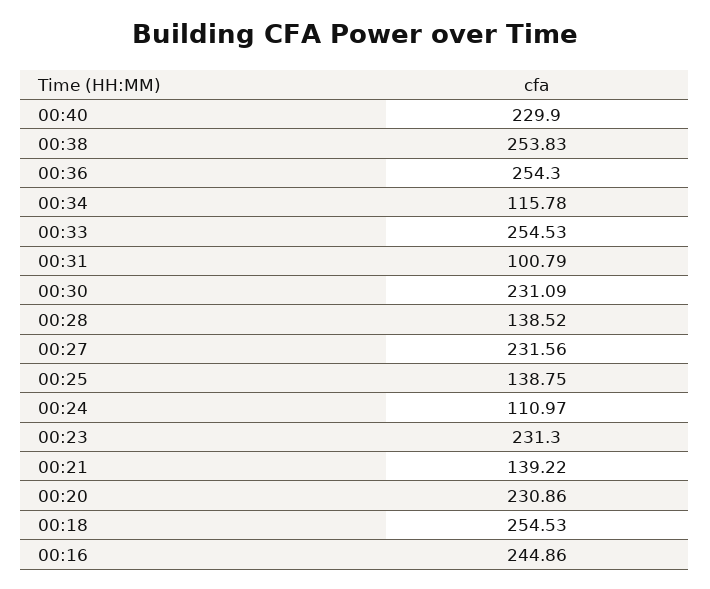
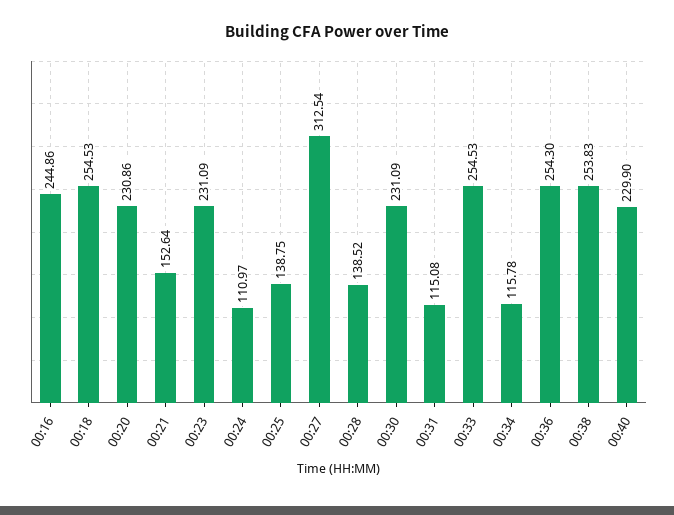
  {
    "00:40": 229.9,
    "00:38": 253.83,
    "00:36": 254.3,
    "00:34": 115.78,
    "00:33": 254.53,
-   "00:31": 100.79,
+   "00:31": 115.08,
    "00:30": 231.09,
    "00:28": 138.52,
-   "00:27": 231.56,
+   "00:27": 312.54,
    "00:25": 138.75,
    "00:24": 110.97,
-   "00:23": 231.3,
+   "00:23": 231.09,
-   "00:21": 139.22,
+   "00:21": 152.64,
    "00:20": 230.86,
    "00:18": 254.53,
    "00:16": 244.86
  }

